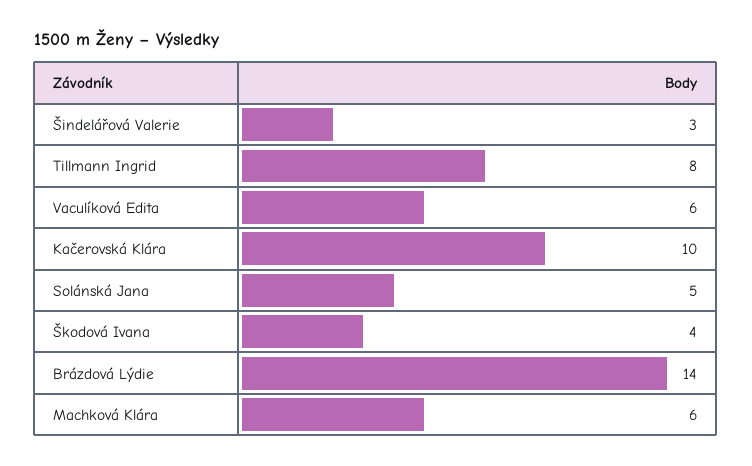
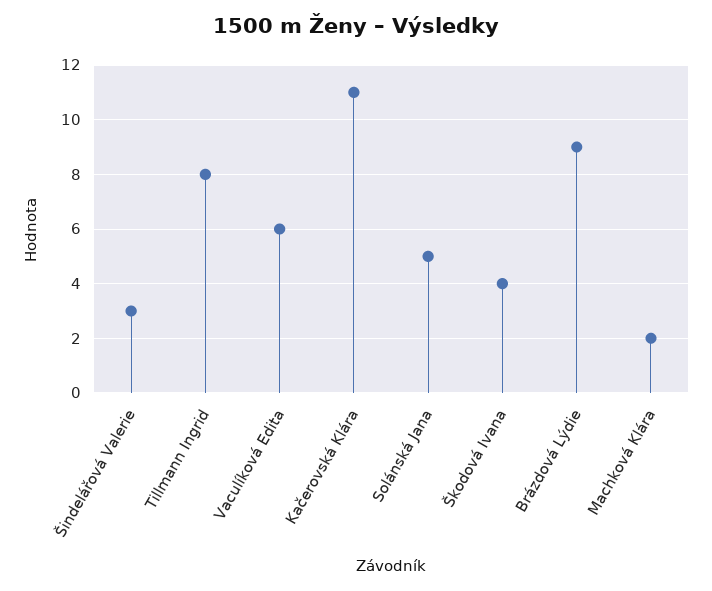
  {
    "Šindelářová Valerie": 3,
    "Tillmann Ingrid": 8,
    "Vaculíková Edita": 6,
-   "Kačerovská Klára": 10,
+   "Kačerovská Klára": 11,
    "Solánská Jana": 5,
    "Škodová Ivana": 4,
-   "Brázdová Lýdie": 14,
+   "Brázdová Lýdie": 9,
-   "Machková Klára": 6
+   "Machková Klára": 2
  }

